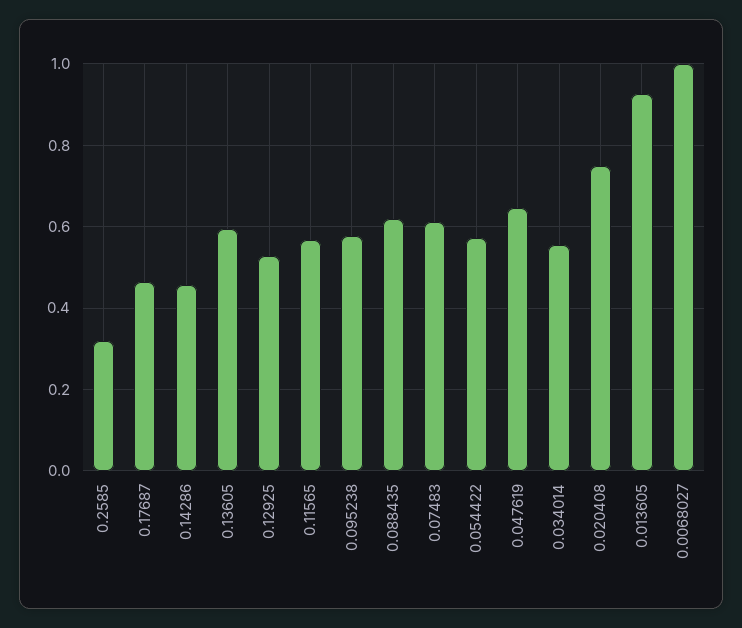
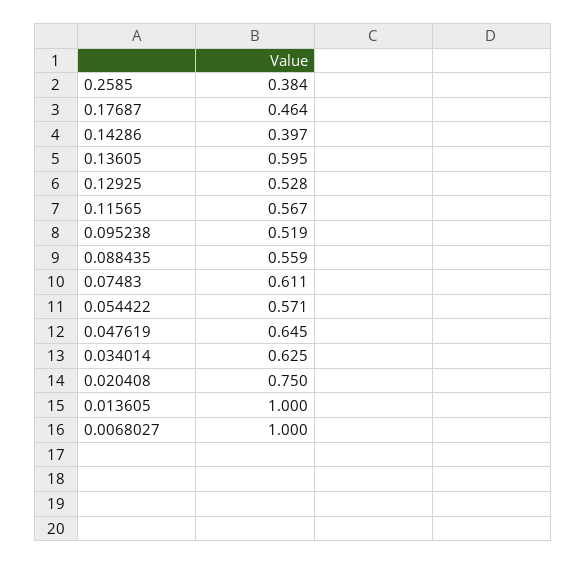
  {
-   "0.2585": 0.32,
+   "0.2585": 0.384,
    "0.17687": 0.464,
-   "0.14286": 0.46,
+   "0.14286": 0.397,
    "0.13605": 0.595,
    "0.12925": 0.528,
    "0.11565": 0.567,
-   "0.095238": 0.58,
+   "0.095238": 0.519,
-   "0.088435": 0.62,
+   "0.088435": 0.559,
    "0.07483": 0.611,
    "0.054422": 0.571,
    "0.047619": 0.645,
-   "0.034014": 0.56,
+   "0.034014": 0.625,
    "0.020408": 0.75,
-   "0.013605": 0.92,
+   "0.013605": 1,
    "0.0068027": 1
  }

